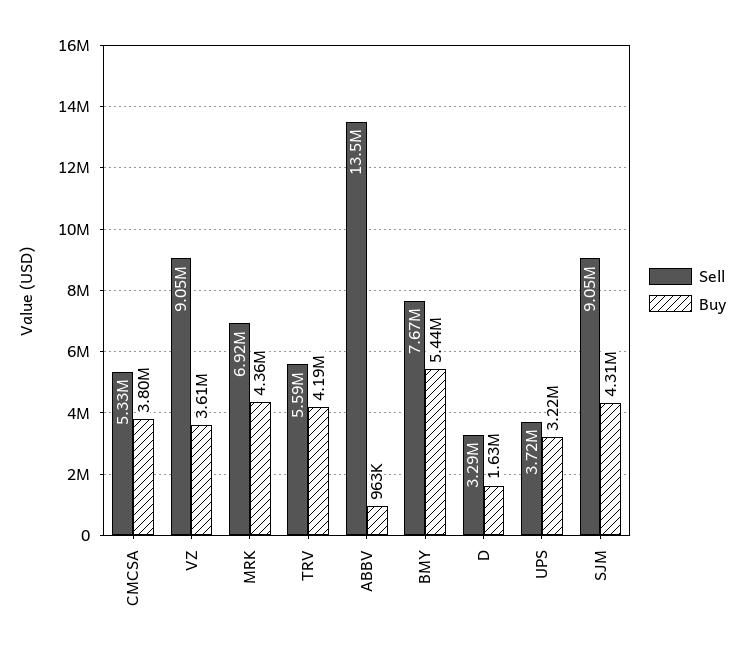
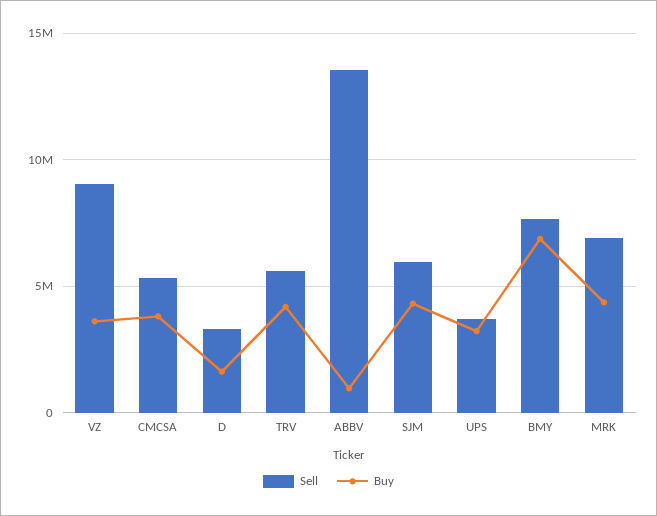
  {
    "Sell": {
      "CMCSA": 5330000,
      "VZ": 9050000,
      "MRK": 6920000,
      "TRV": 5590000,
      "ABBV": 13500000,
      "BMY": 7670000,
      "D": 3290000,
      "UPS": 3720000,
-     "SJM": 9050000
+     "SJM": 6000000
    },
    "Buy": {
      "CMCSA": 3800000,
      "VZ": 3610000,
      "MRK": 4360000,
      "TRV": 4190000,
      "ABBV": 963000,
-     "BMY": 5440000,
+     "BMY": 7000000,
      "D": 1630000,
      "UPS": 3220000,
      "SJM": 4310000
    }
  }

